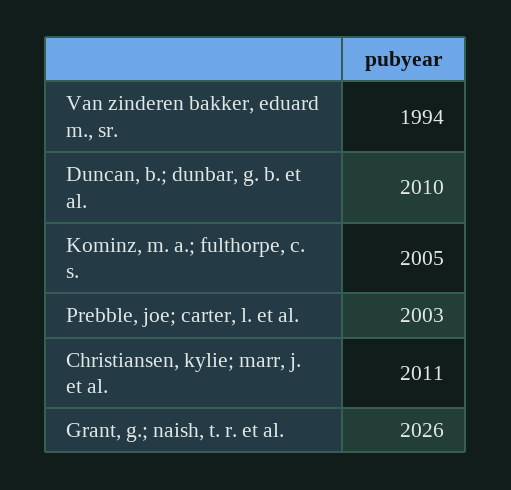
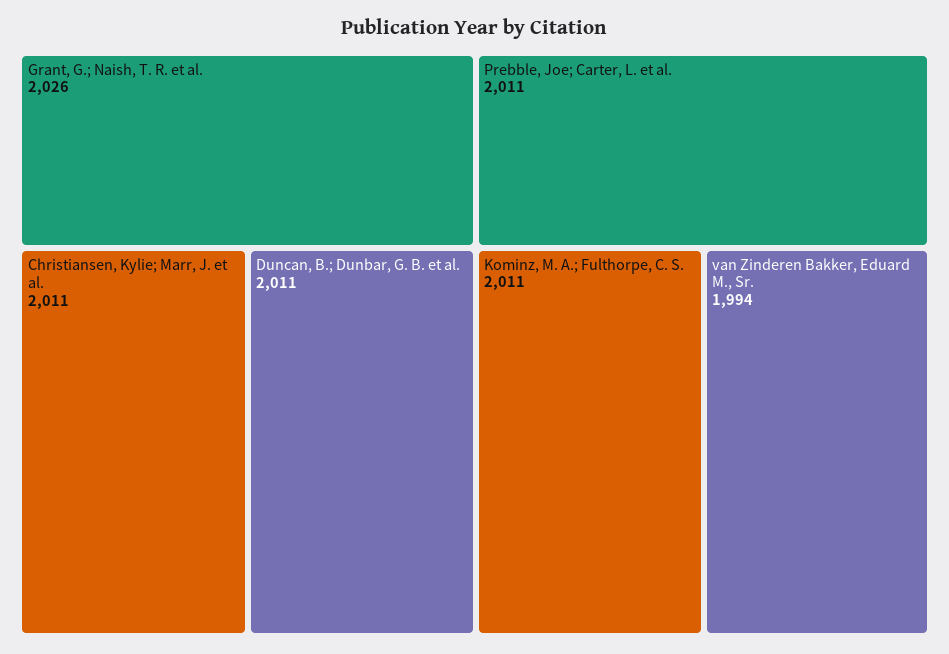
  {
    "Van zinderen bakker, eduard m., sr.": 1994,
-   "Duncan, b.; dunbar, g. b. et al.": 2010,
+   "Duncan, b.; dunbar, g. b. et al.": 2011,
-   "Kominz, m. a.; fulthorpe, c. s.": 2005,
+   "Kominz, m. a.; fulthorpe, c. s.": 2011,
-   "Prebble, joe; carter, l. et al.": 2003,
+   "Prebble, joe; carter, l. et al.": 2011,
    "Christiansen, kylie; marr, j. et al.": 2011,
    "Grant, g.; naish, t. r. et al.": 2026
  }

